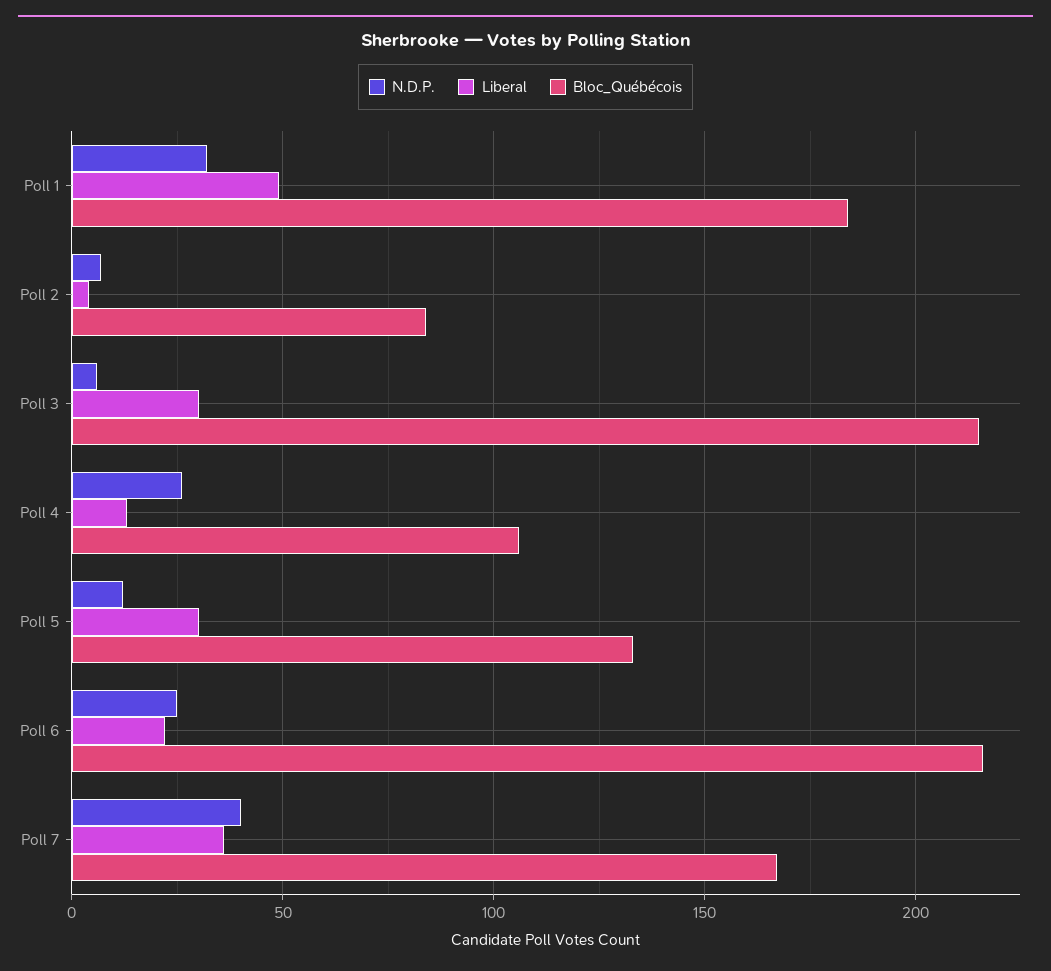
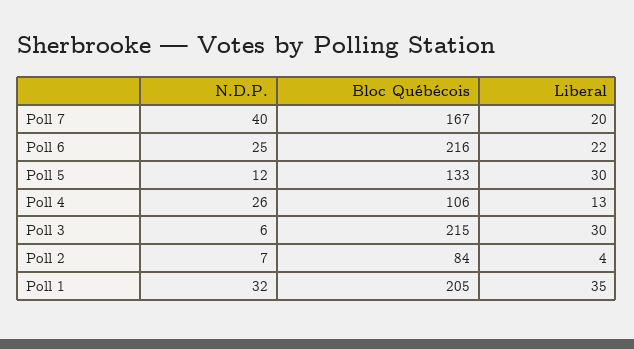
  {
    "N.D.P.": {
      "Poll 1": 32,
      "Poll 2": 7,
      "Poll 3": 6,
      "Poll 4": 26,
      "Poll 5": 12,
      "Poll 6": 25,
      "Poll 7": 40
    },
    "Liberal": {
-     "Poll 1": 50,
+     "Poll 1": 35,
      "Poll 2": 4,
      "Poll 3": 30,
      "Poll 4": 13,
      "Poll 5": 30,
      "Poll 6": 22,
-     "Poll 7": 35
+     "Poll 7": 20
    },
    "Bloc_Québécois": {
-     "Poll 1": 185,
+     "Poll 1": 205,
      "Poll 2": 84,
      "Poll 3": 215,
      "Poll 4": 106,
      "Poll 5": 133,
      "Poll 6": 216,
      "Poll 7": 167
    }
  }

